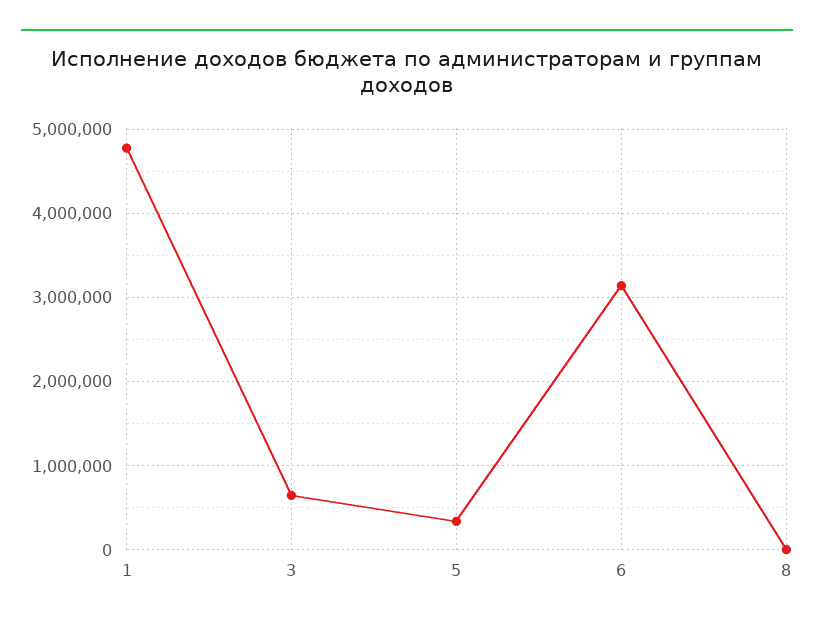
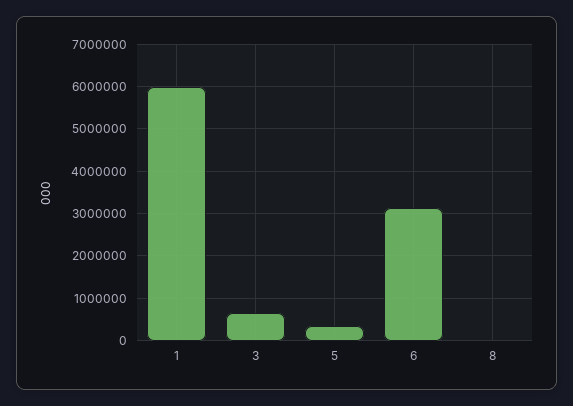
  {
-   "1": 4800000,
+   "1": 6000000,
    "3": 600000,
    "5": 300000,
    "6": 3100000,
    "8": 0
  }

